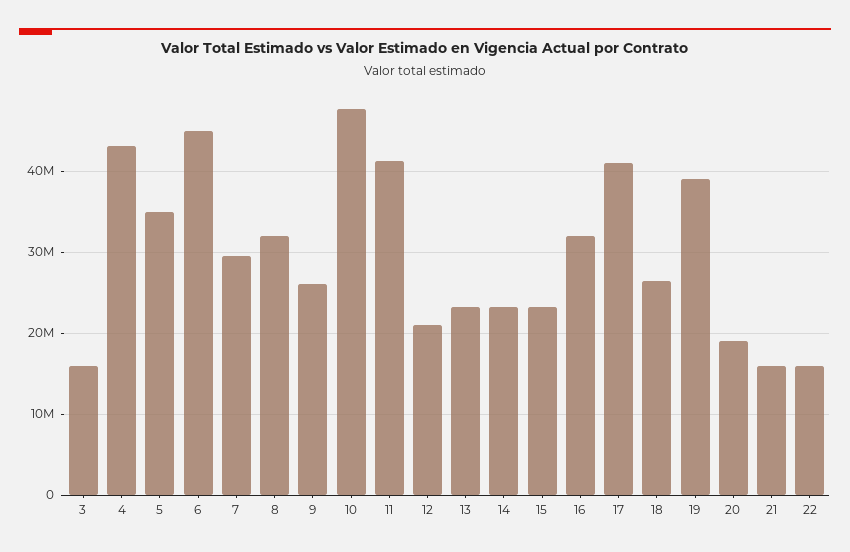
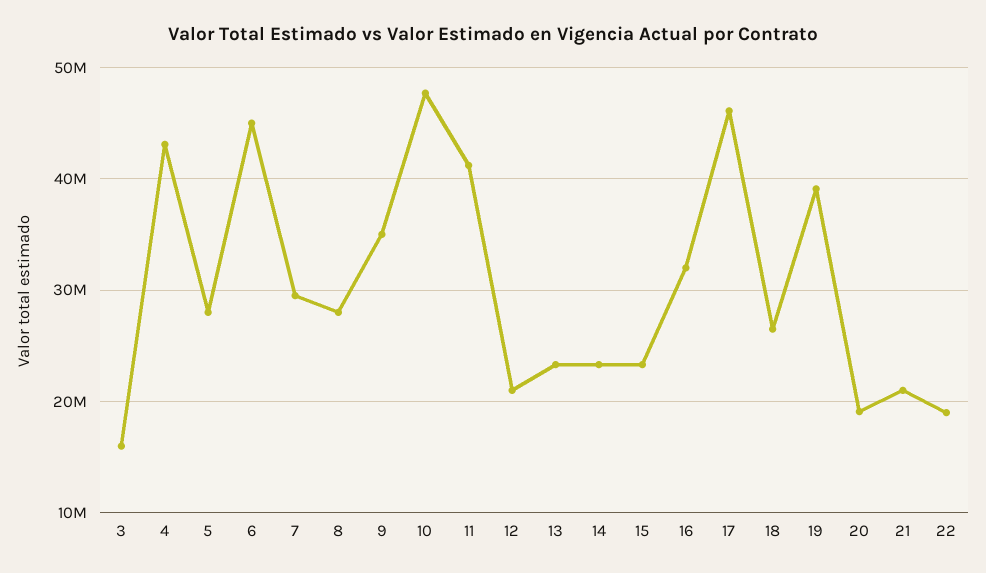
  {
    "3": 16000000,
    "4": 43000000,
-   "5": 35000000,
+   "5": 28000000,
    "6": 45000000,
    "7": 30000000,
-   "8": 32000000,
+   "8": 28000000,
-   "9": 26000000,
+   "9": 35000000,
    "10": 48000000,
    "11": 41000000,
    "12": 21000000,
    "13": 23000000,
    "14": 23000000,
    "15": 23000000,
    "16": 32000000,
-   "17": 41000000,
+   "17": 46000000,
    "18": 27000000,
    "19": 39000000,
    "20": 19000000,
-   "21": 16000000,
+   "21": 21000000,
-   "22": 16000000
+   "22": 19000000
  }

